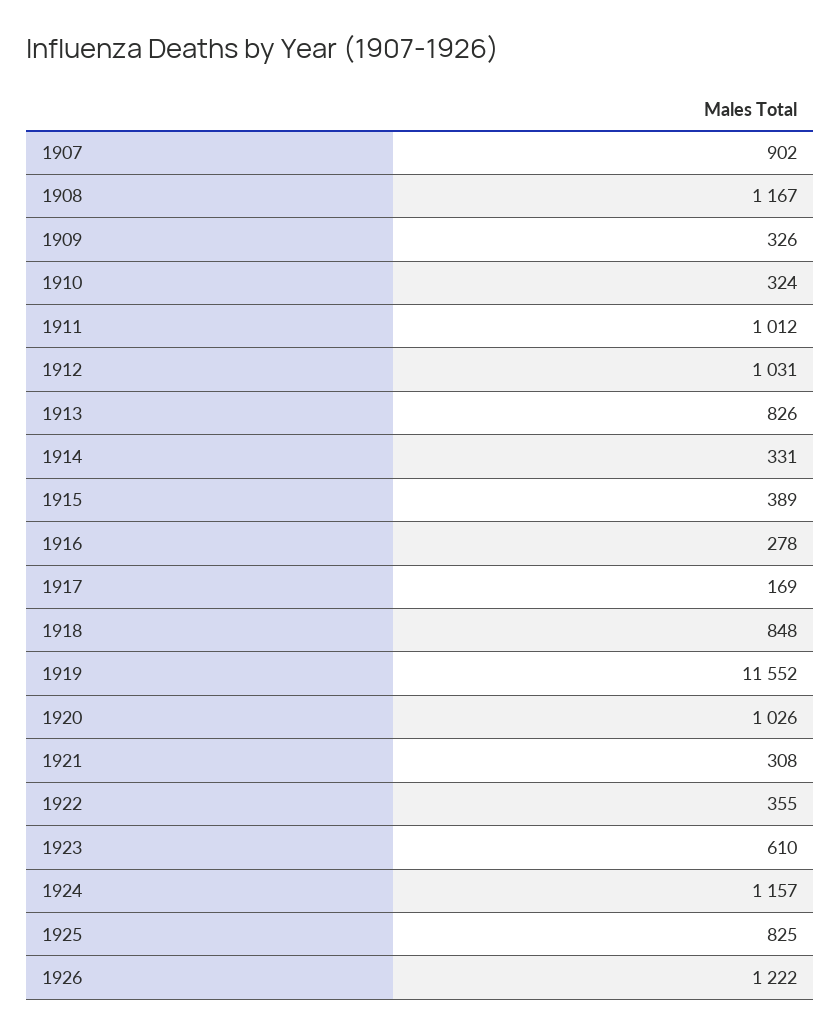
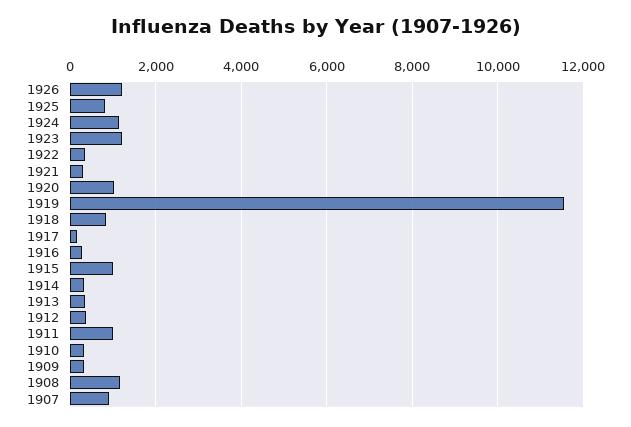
  {
    "1907": 902,
    "1908": 1167,
    "1909": 326,
    "1910": 324,
    "1911": 1012,
-   "1912": 1031,
+   "1912": 400,
-   "1913": 826,
+   "1913": 400,
    "1914": 331,
-   "1915": 389,
+   "1915": 1000,
    "1916": 278,
    "1917": 169,
    "1918": 848,
    "1919": 11552,
    "1920": 1026,
    "1921": 308,
    "1922": 355,
-   "1923": 610,
+   "1923": 1200,
    "1924": 1157,
    "1925": 825,
    "1926": 1222
  }

